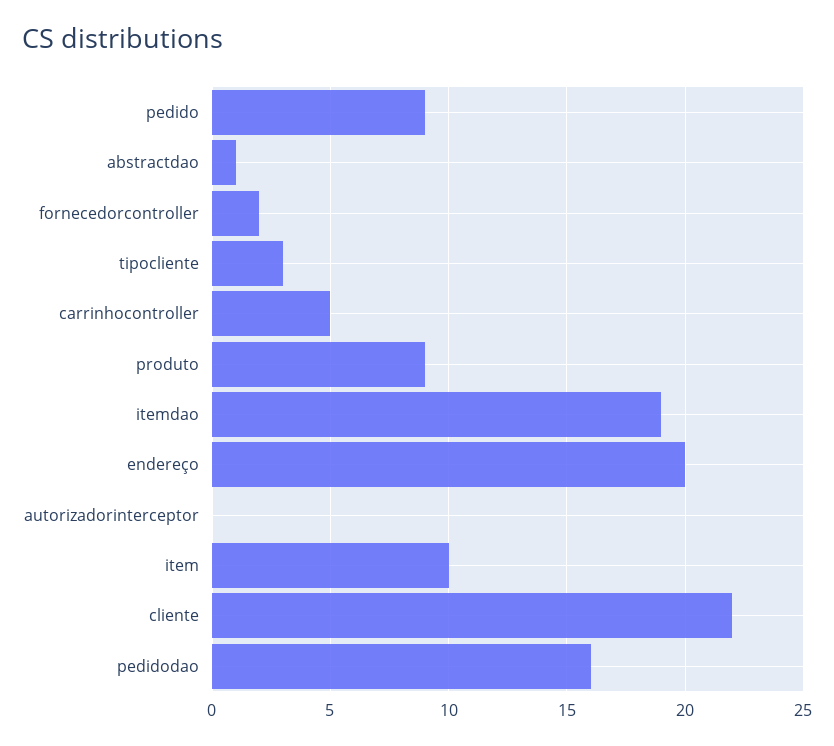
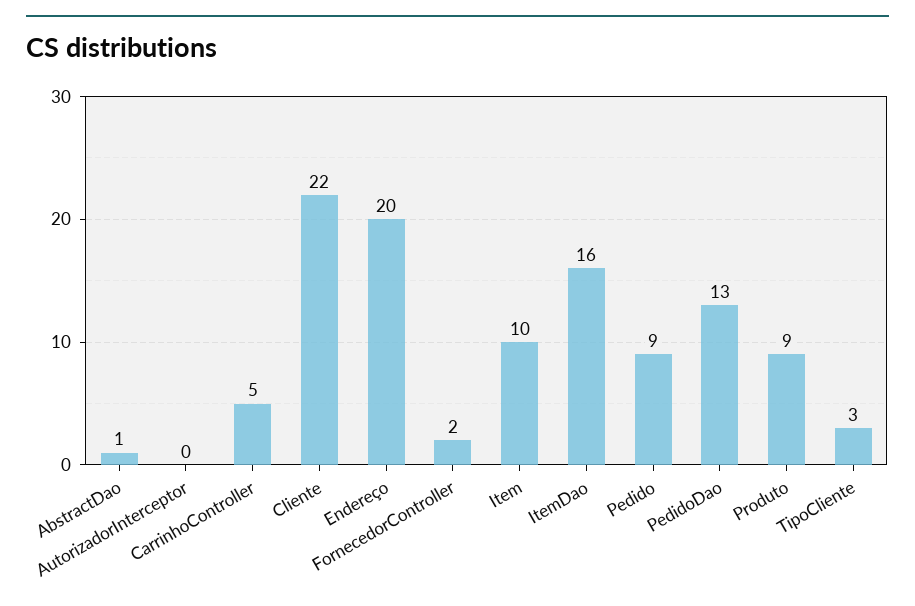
  {
    "pedido": 9,
    "abstractdao": 1,
    "fornecedorcontroller": 2,
    "tipocliente": 3,
    "carrinhocontroller": 5,
    "produto": 9,
-   "itemdao": 19,
+   "itemdao": 16,
    "endereço": 20,
    "autorizadorinterceptor": 0,
    "item": 10,
    "cliente": 22,
-   "pedidodao": 16
+   "pedidodao": 13
  }

